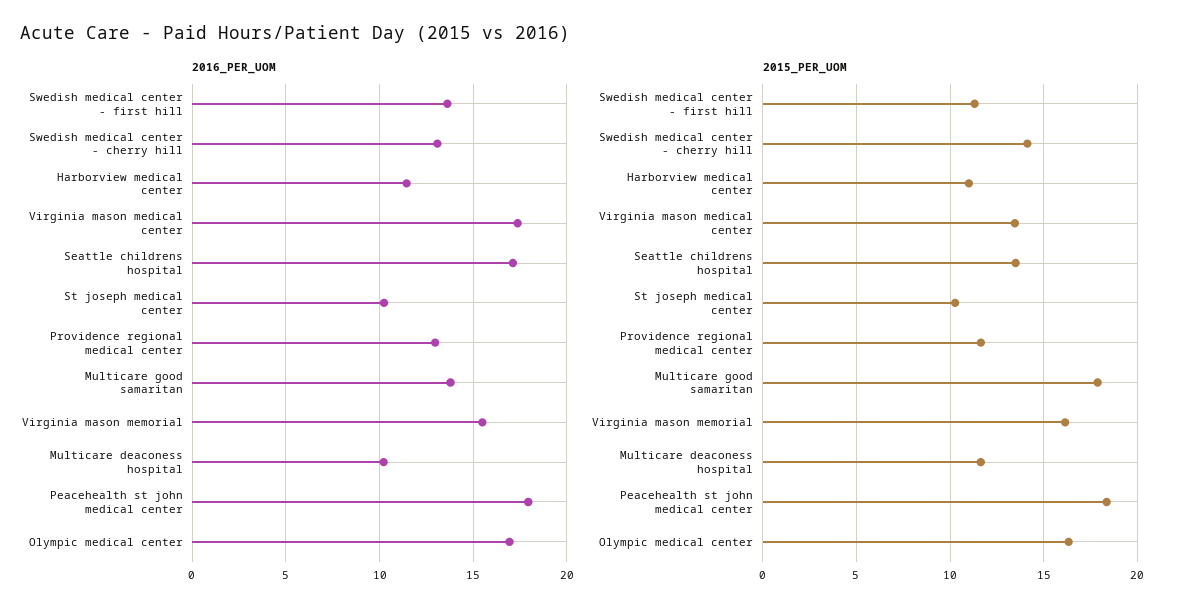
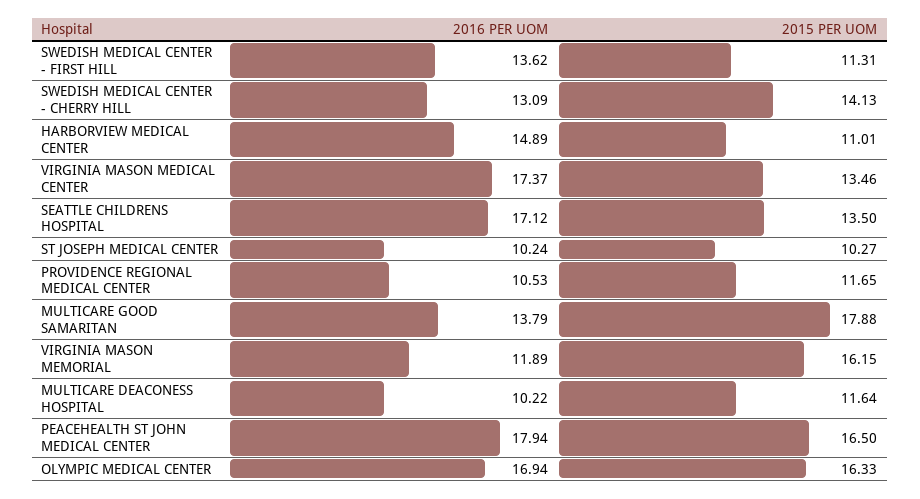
  {
    "2016_PER_UOM": {
      "Swedish medical center - first hill": 13.62,
      "Swedish medical center - cherry hill": 13.09,
-     "Harborview medical center": 11.5,
+     "Harborview medical center": 14.89,
      "Virginia mason medical center": 17.37,
      "Seattle childrens hospital": 17.12,
      "St joseph medical center": 10.24,
-     "Providence regional medical center": 13,
+     "Providence regional medical center": 10.53,
      "Multicare good samaritan": 13.79,
-     "Virginia mason memorial": 15.5,
+     "Virginia mason memorial": 11.89,
      "Multicare deaconess hospital": 10.22,
      "Peacehealth st john medical center": 17.94,
      "Olympic medical center": 16.94
    },
    "2015_PER_UOM": {
      "Swedish medical center - first hill": 11.31,
      "Swedish medical center - cherry hill": 14.13,
      "Harborview medical center": 11.01,
      "Virginia mason medical center": 13.46,
      "Seattle childrens hospital": 13.5,
      "St joseph medical center": 10.27,
      "Providence regional medical center": 11.65,
      "Multicare good samaritan": 17.88,
      "Virginia mason memorial": 16.15,
      "Multicare deaconess hospital": 11.64,
-     "Peacehealth st john medical center": 18.5,
+     "Peacehealth st john medical center": 16.5,
      "Olympic medical center": 16.33
    }
  }

